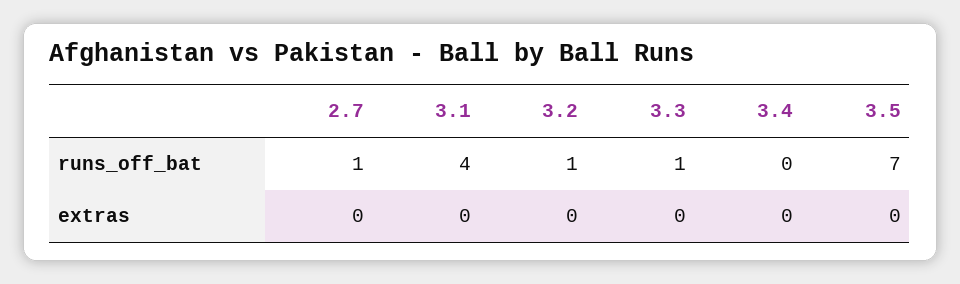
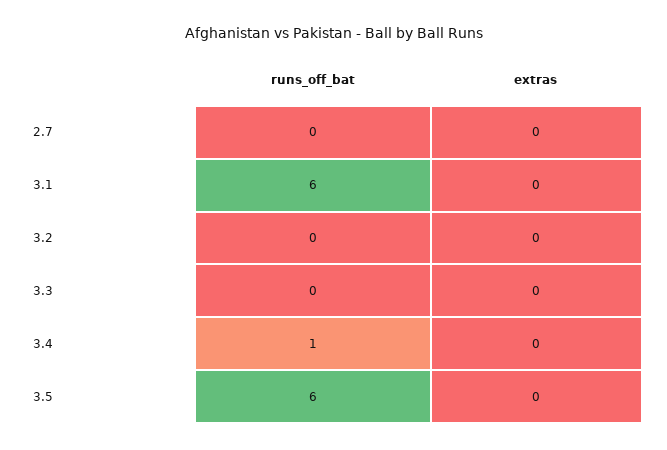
  {
    "2.7": {
-     "runs_off_bat": 1,
+     "runs_off_bat": 0,
      "extras": 0
    },
    "3.1": {
-     "runs_off_bat": 4,
+     "runs_off_bat": 6,
      "extras": 0
    },
    "3.2": {
-     "runs_off_bat": 1,
+     "runs_off_bat": 0,
      "extras": 0
    },
    "3.3": {
-     "runs_off_bat": 1,
+     "runs_off_bat": 0,
      "extras": 0
    },
    "3.4": {
-     "runs_off_bat": 0,
+     "runs_off_bat": 1,
      "extras": 0
    },
    "3.5": {
-     "runs_off_bat": 7,
+     "runs_off_bat": 6,
      "extras": 0
    }
  }

